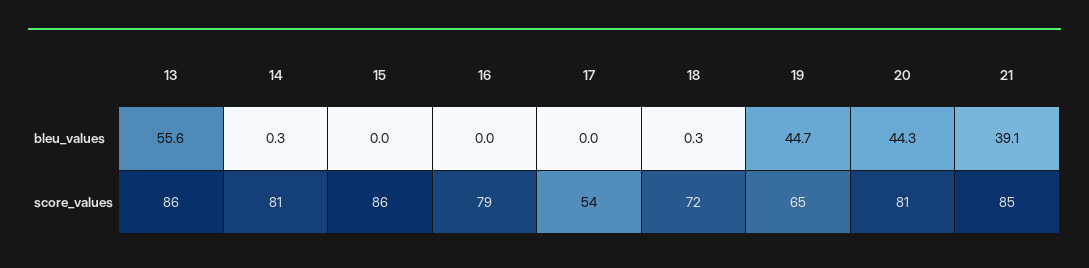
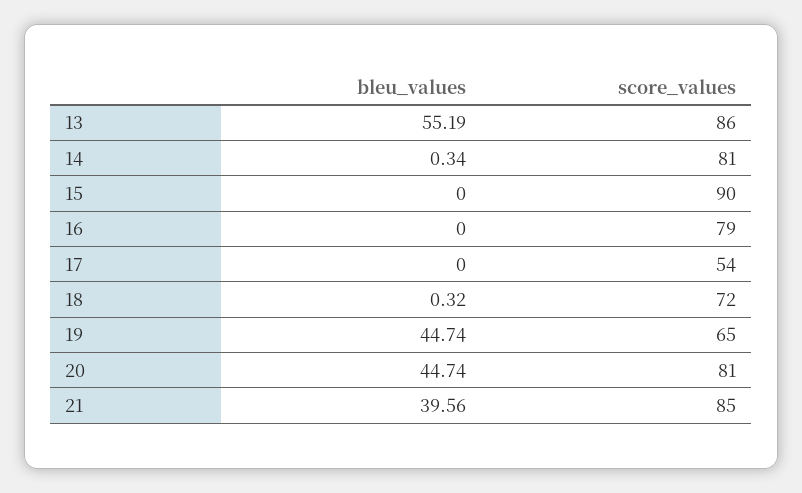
  {
    "13": {
-     "bleu_values": 55.6,
+     "bleu_values": 55.19,
      "score_values": 86
    },
    "14": {
      "bleu_values": 0.34,
      "score_values": 81
    },
    "15": {
      "bleu_values": 0,
-     "score_values": 86
+     "score_values": 90
    },
    "16": {
      "bleu_values": 0,
      "score_values": 79
    },
    "17": {
      "bleu_values": 0,
      "score_values": 54
    },
    "18": {
      "bleu_values": 0.32,
      "score_values": 72
    },
    "19": {
      "bleu_values": 44.74,
      "score_values": 65
    },
    "20": {
-     "bleu_values": 44.3,
+     "bleu_values": 44.74,
      "score_values": 81
    },
    "21": {
-     "bleu_values": 39.1,
+     "bleu_values": 39.56,
      "score_values": 85
    }
  }

